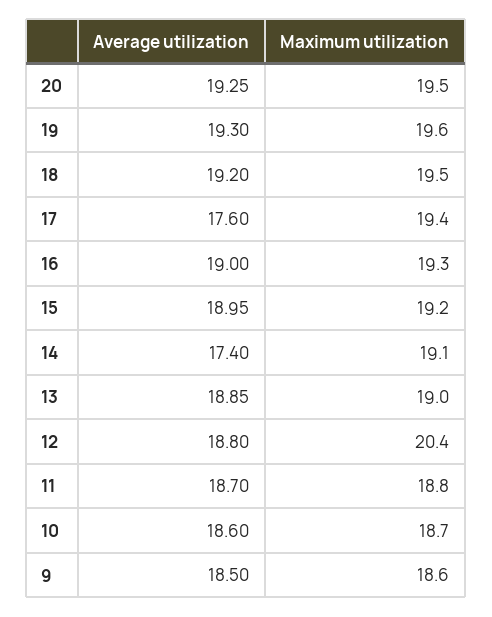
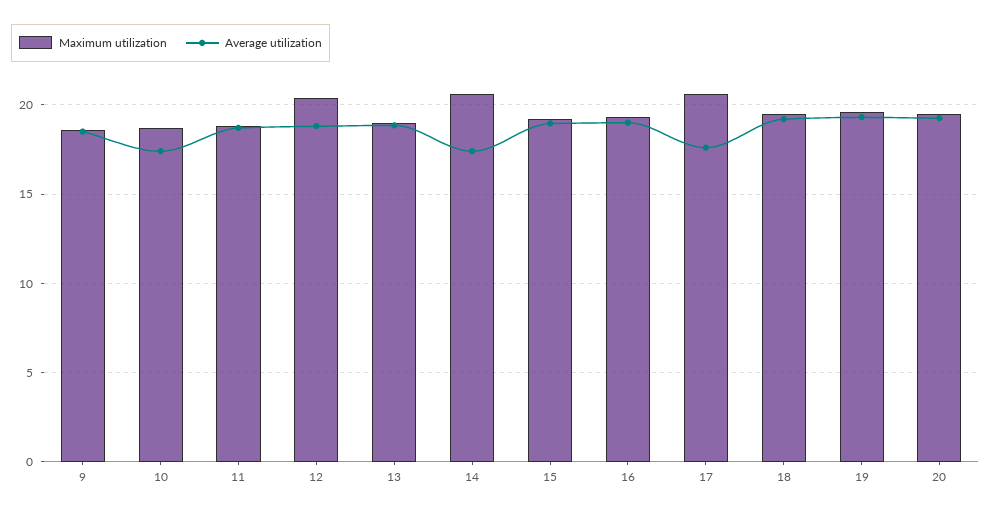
  {
    "Average utilization": {
      "20": 19.25,
      "19": 19.3,
      "18": 19.2,
      "17": 17.6,
      "16": 19,
      "15": 18.95,
      "14": 17.4,
      "13": 18.85,
      "12": 18.8,
      "11": 18.7,
-     "10": 18.6,
+     "10": 17.5,
      "9": 18.5
    },
    "Maximum utilization": {
      "20": 19.5,
      "19": 19.6,
      "18": 19.5,
-     "17": 19.4,
+     "17": 20.5,
      "16": 19.3,
      "15": 19.2,
-     "14": 19.1,
+     "14": 20.5,
      "13": 19,
      "12": 20.4,
      "11": 18.8,
      "10": 18.7,
      "9": 18.6
    }
  }

